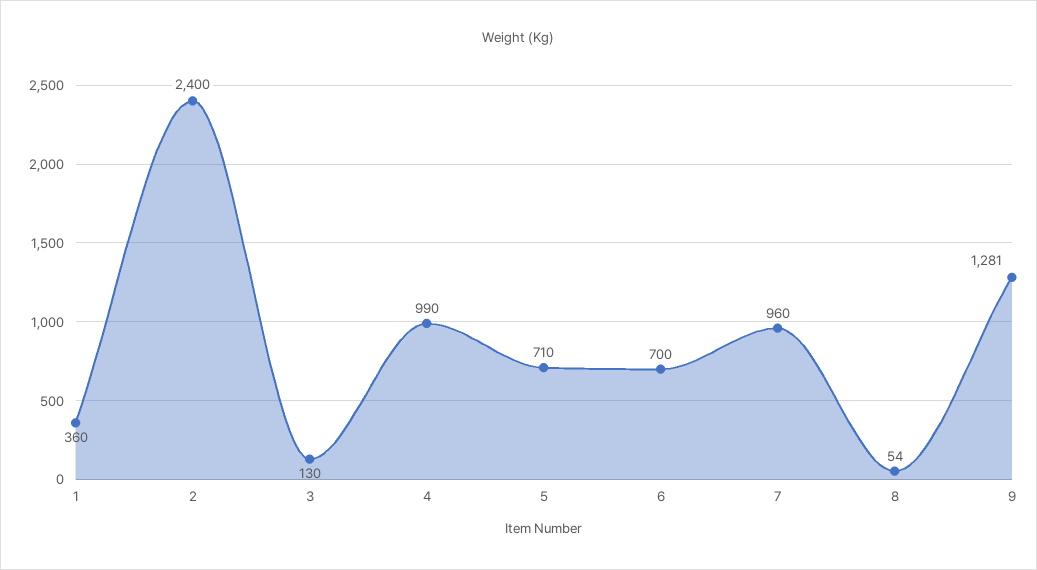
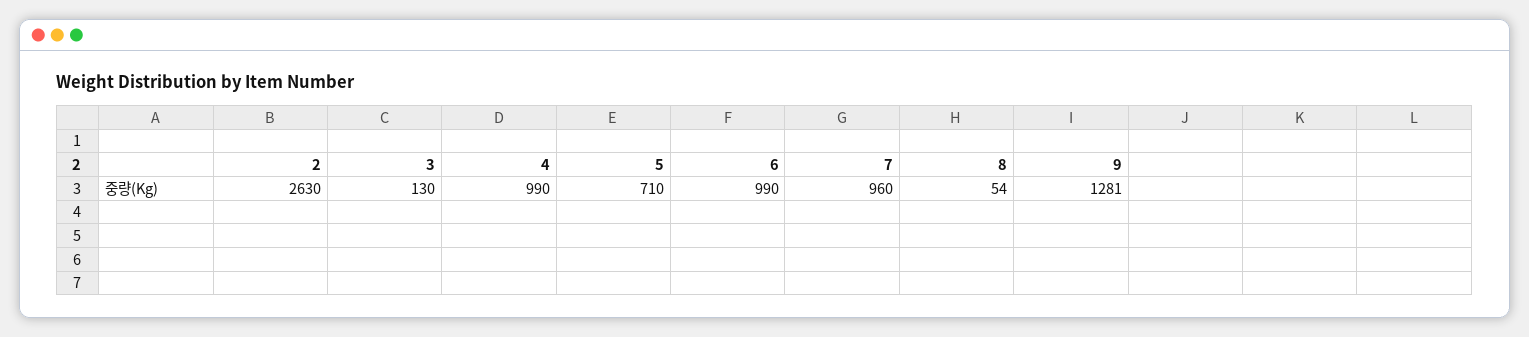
  {
-   "1": 360,
-   "2": 2400,
+   "2": 2630,
    "3": 130,
    "4": 990,
    "5": 710,
-   "6": 700,
+   "6": 990,
    "7": 960,
    "8": 54,
    "9": 1281
  }

